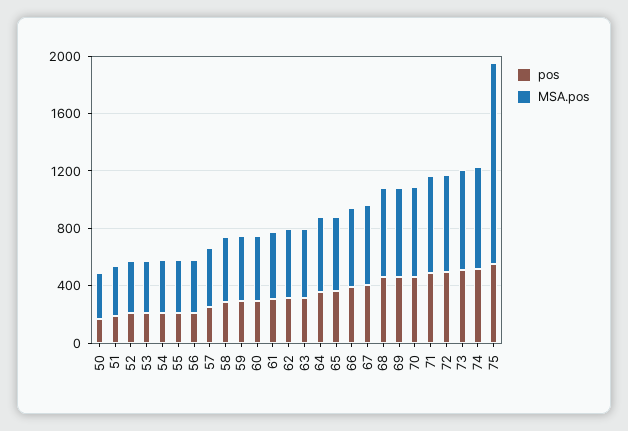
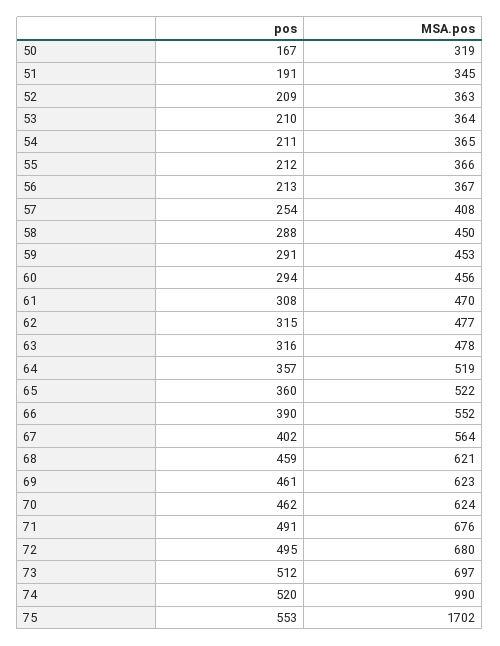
  {
    "pos": {
      "50": 167,
      "51": 191,
      "52": 209,
      "53": 210,
      "54": 211,
      "55": 212,
      "56": 213,
      "57": 254,
      "58": 288,
      "59": 291,
      "60": 294,
      "61": 308,
      "62": 315,
      "63": 316,
      "64": 357,
      "65": 360,
      "66": 390,
      "67": 402,
      "68": 459,
      "69": 461,
      "70": 462,
      "71": 491,
      "72": 495,
      "73": 512,
      "74": 520,
      "75": 553
    },
    "MSA.pos": {
      "50": 319,
      "51": 345,
      "52": 363,
      "53": 364,
      "54": 365,
      "55": 366,
      "56": 367,
      "57": 408,
      "58": 450,
      "59": 453,
      "60": 456,
      "61": 470,
      "62": 477,
      "63": 478,
      "64": 519,
      "65": 522,
      "66": 552,
      "67": 564,
      "68": 621,
      "69": 623,
      "70": 624,
      "71": 676,
      "72": 680,
      "73": 697,
-     "74": 700,
+     "74": 990,
-     "75": 1400
+     "75": 1702
    }
  }

